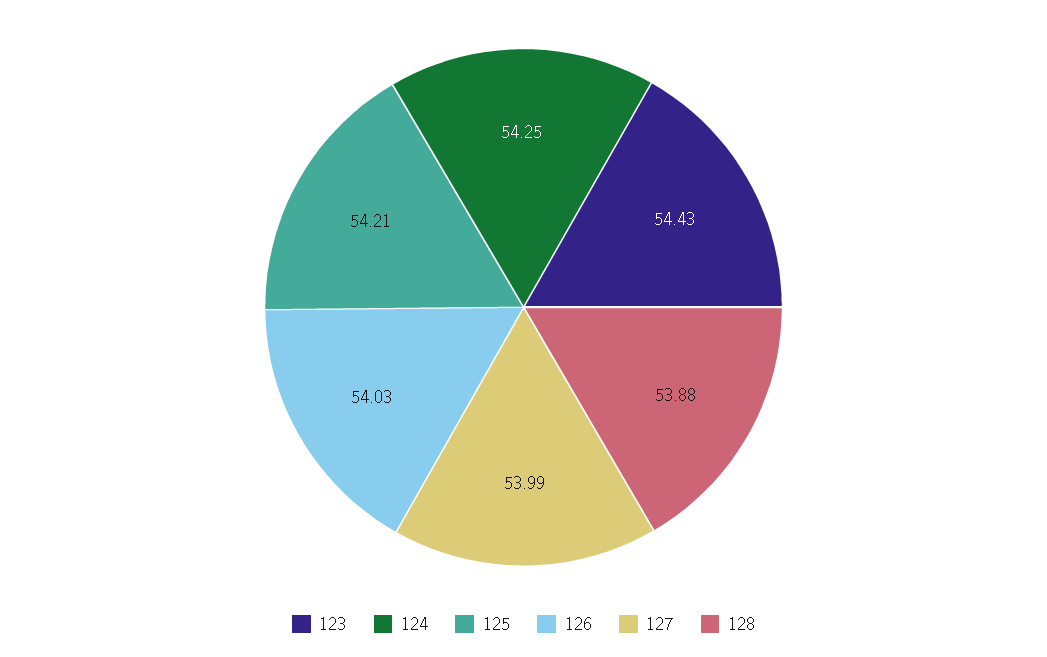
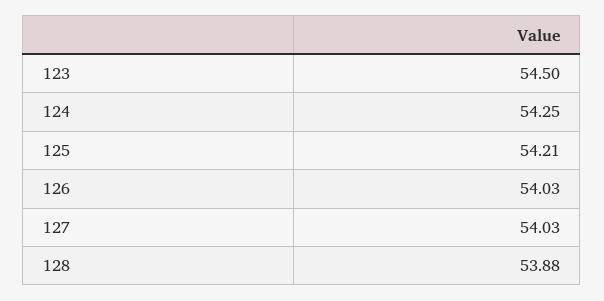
  {
-   "123": 54.43,
+   "123": 54.5,
    "124": 54.25,
    "125": 54.21,
    "126": 54.03,
-   "127": 53.99,
+   "127": 54.03,
    "128": 53.88
  }

